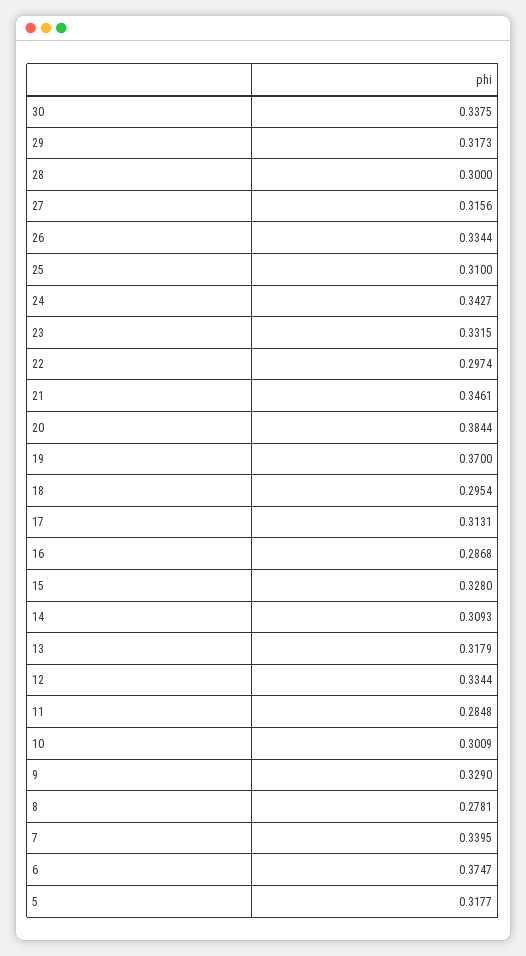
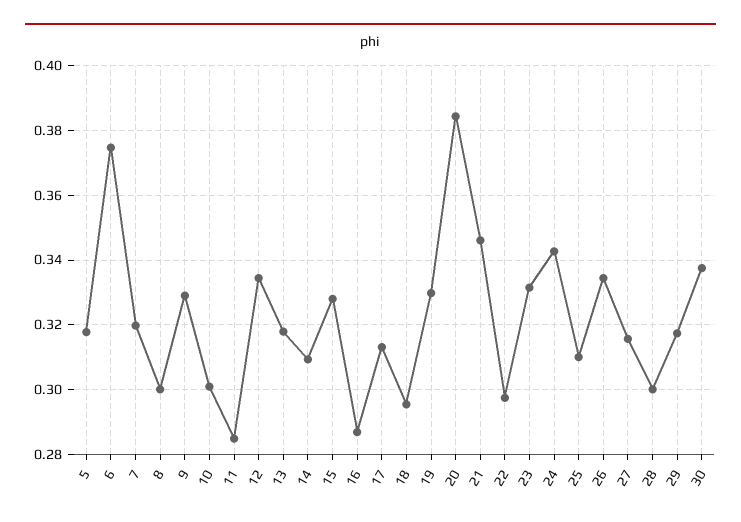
  {
    "30": 0.3375,
    "29": 0.3173,
    "28": 0.3,
    "27": 0.3156,
    "26": 0.3344,
    "25": 0.31,
    "24": 0.3427,
    "23": 0.3315,
    "22": 0.2974,
    "21": 0.3461,
    "20": 0.3844,
-   "19": 0.37,
+   "19": 0.33,
    "18": 0.2954,
    "17": 0.3131,
    "16": 0.2868,
    "15": 0.328,
    "14": 0.3093,
    "13": 0.3179,
    "12": 0.3344,
    "11": 0.2848,
    "10": 0.3009,
    "9": 0.329,
-   "8": 0.2781,
+   "8": 0.3,
-   "7": 0.3395,
+   "7": 0.32,
    "6": 0.3747,
    "5": 0.3177
  }

